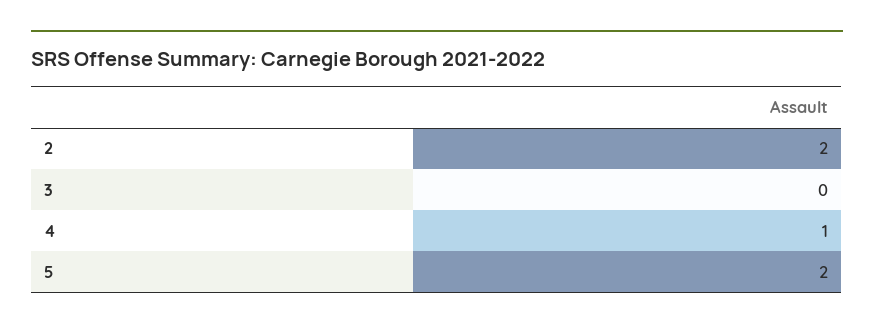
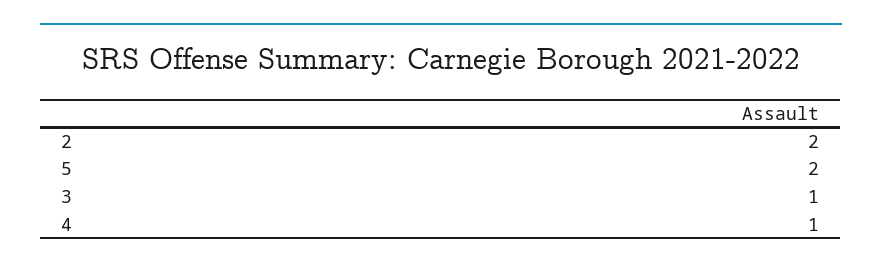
  {
    "2": 2,
-   "3": 0,
+   "3": 1,
    "4": 1,
    "5": 2
  }

